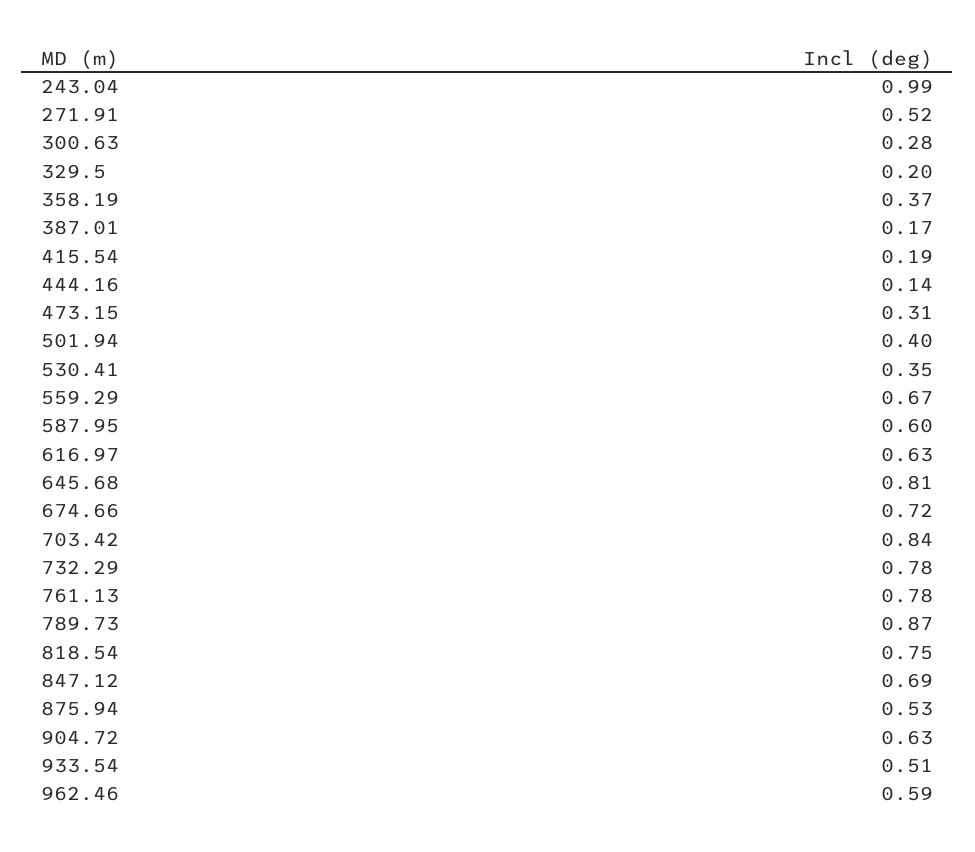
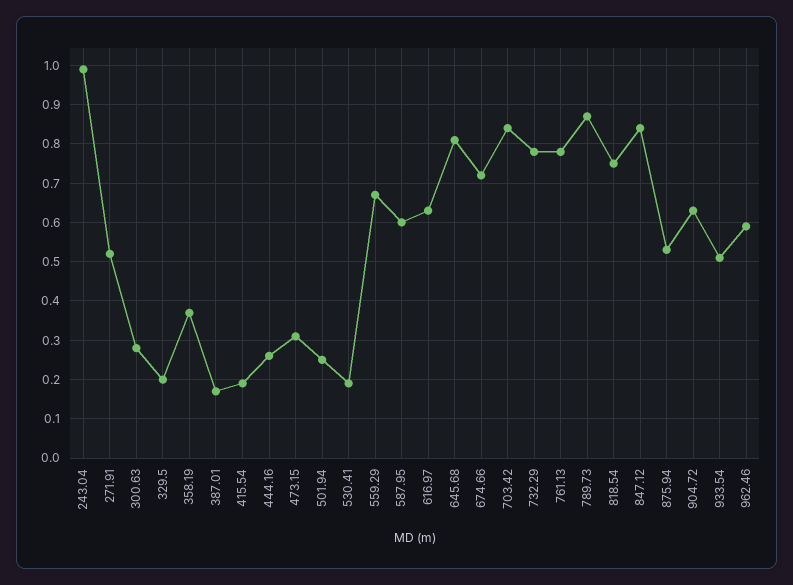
  {
    "243.04": 0.99,
    "271.91": 0.52,
    "300.63": 0.28,
    "329.5": 0.2,
    "358.19": 0.37,
    "387.01": 0.17,
    "415.54": 0.19,
-   "444.16": 0.14,
+   "444.16": 0.25,
    "473.15": 0.31,
-   "501.94": 0.4,
+   "501.94": 0.25,
-   "530.41": 0.35,
+   "530.41": 0.2,
    "559.29": 0.67,
    "587.95": 0.6,
    "616.97": 0.63,
    "645.68": 0.81,
    "674.66": 0.72,
    "703.42": 0.84,
    "732.29": 0.78,
    "761.13": 0.78,
    "789.73": 0.87,
    "818.54": 0.75,
-   "847.12": 0.69,
+   "847.12": 0.85,
    "875.94": 0.53,
    "904.72": 0.63,
    "933.54": 0.51,
    "962.46": 0.59
  }

